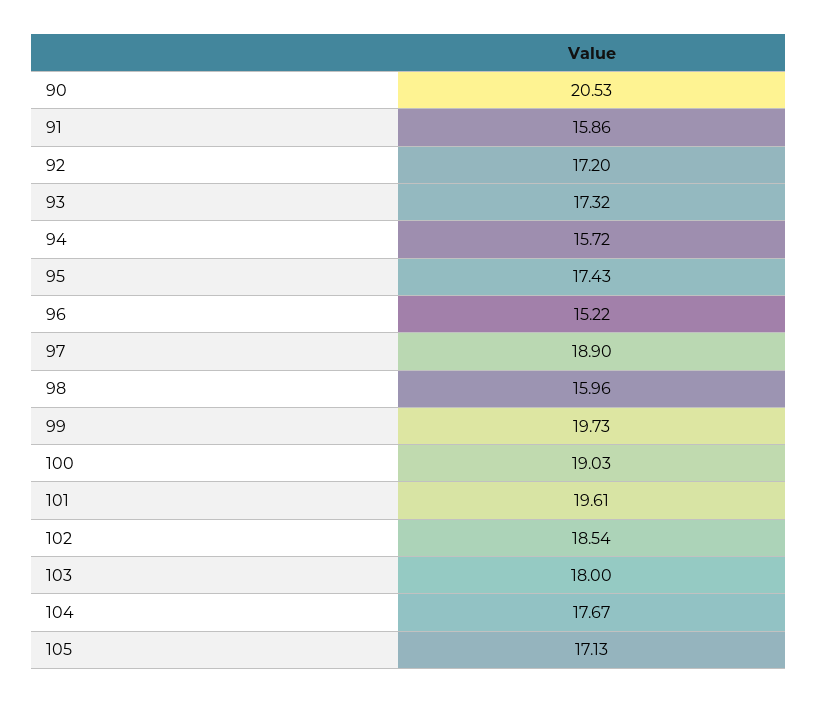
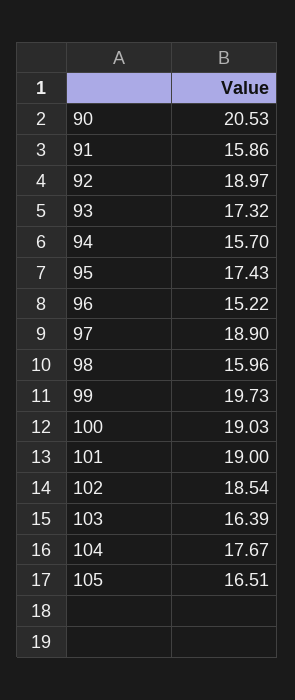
  {
    "90": 20.53,
    "91": 15.86,
-   "92": 17.2,
+   "92": 18.97,
    "93": 17.32,
-   "94": 15.72,
+   "94": 15.7,
    "95": 17.43,
    "96": 15.22,
    "97": 18.9,
    "98": 15.96,
    "99": 19.73,
    "100": 19.03,
-   "101": 19.61,
+   "101": 19,
    "102": 18.54,
-   "103": 18,
+   "103": 16.39,
    "104": 17.67,
-   "105": 17.13
+   "105": 16.51
  }

